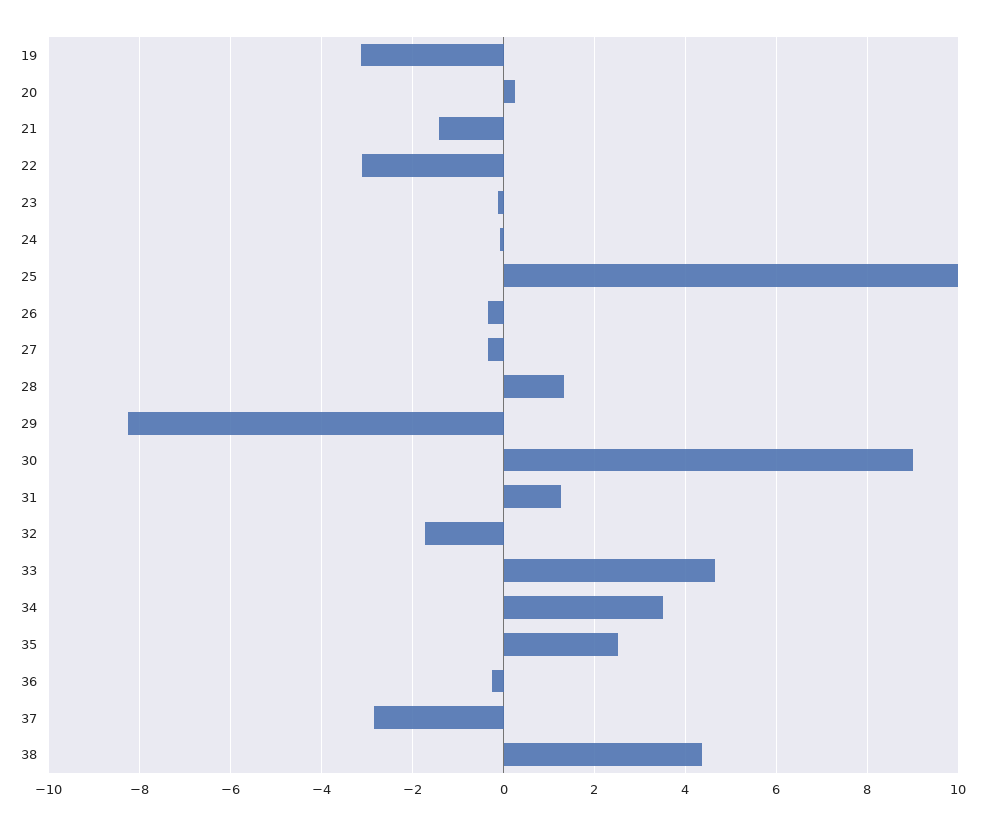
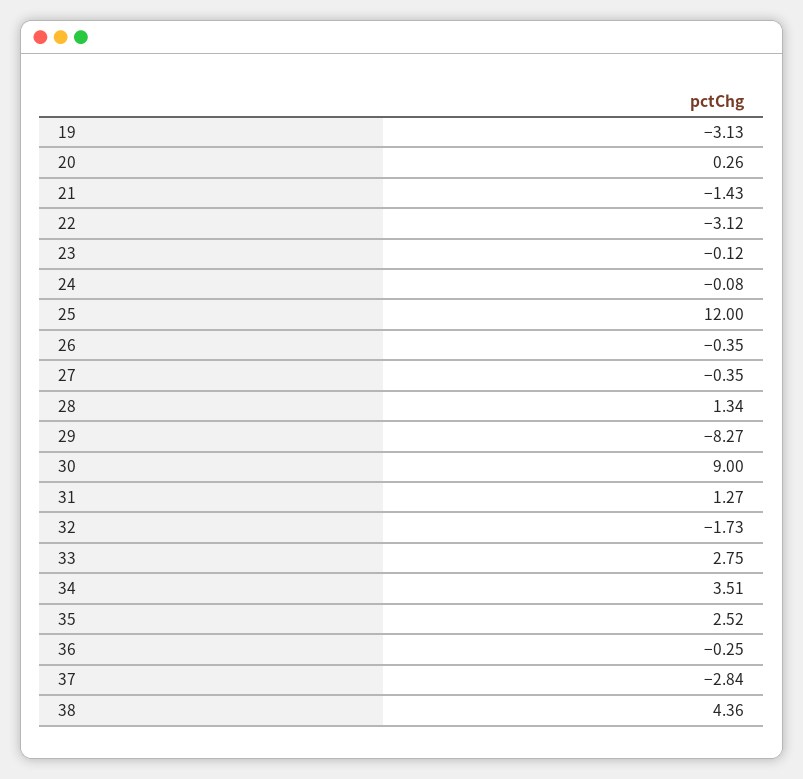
  {
    "19": -3.13,
    "20": 0.26,
    "21": -1.43,
    "22": -3.12,
    "23": -0.12,
    "24": -0.08,
-   "25": 10,
+   "25": 12,
    "26": -0.35,
    "27": -0.35,
    "28": 1.34,
    "29": -8.27,
    "30": 9,
    "31": 1.27,
    "32": -1.73,
-   "33": 4.6,
+   "33": 2.75,
    "34": 3.51,
    "35": 2.52,
    "36": -0.25,
    "37": -2.84,
    "38": 4.36
  }

